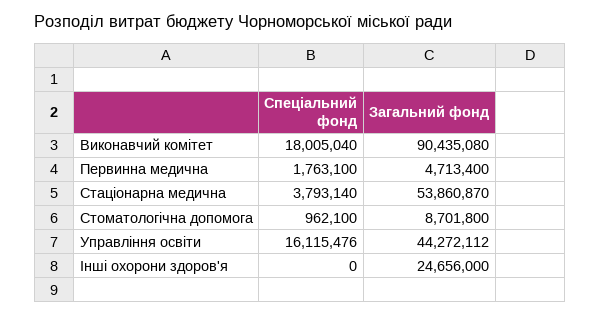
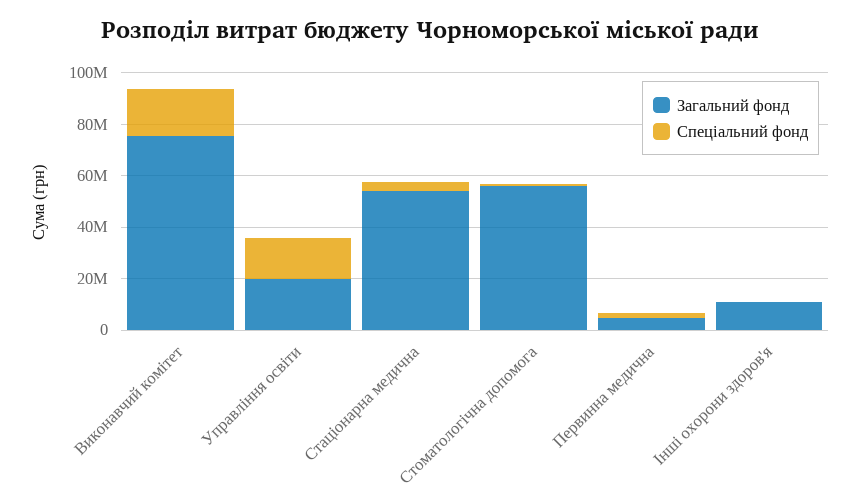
  {
    "Спеціальний фонд": {
      "Виконавчий комітет": 18005040,
      "Первинна медична": 1763100,
      "Стаціонарна медична": 3793140,
      "Стоматологічна допомога": 962100,
      "Управління освіти": 16115476,
      "Інші охорони здоров'я": 0
    },
    "Загальний фонд": {
-     "Виконавчий комітет": 90435080,
+     "Виконавчий комітет": 75000000,
      "Первинна медична": 4713400,
      "Стаціонарна медична": 53860870,
-     "Стоматологічна допомога": 8701800,
+     "Стоматологічна допомога": 55000000,
-     "Управління освіти": 44272112,
+     "Управління освіти": 20000000,
-     "Інші охорони здоров'я": 24656000
+     "Інші охорони здоров'я": 10000000
    }
  }

